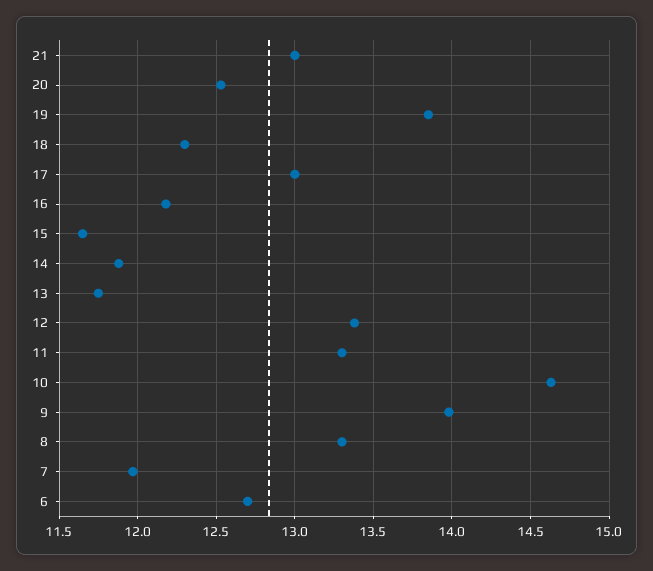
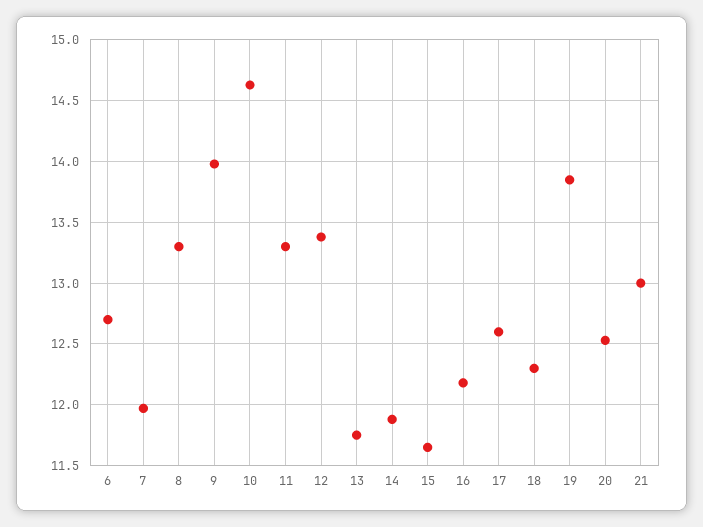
  {
    "21": 13,
    "20": 12.55,
    "19": 13.85,
    "18": 12.3,
-   "17": 13,
+   "17": 12.6,
    "16": 12.2,
    "15": 11.65,
    "14": 11.9,
    "13": 11.75,
    "12": 13.4,
    "11": 13.3,
    "10": 14.65,
    "9": 14,
    "8": 13.3,
    "7": 11.95,
    "6": 12.7
  }

